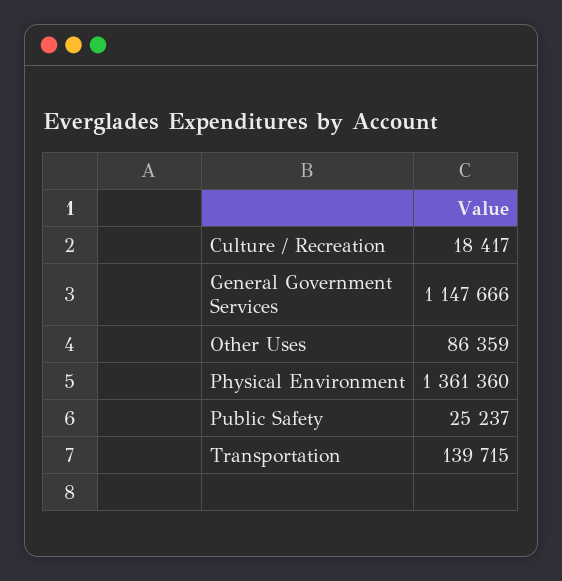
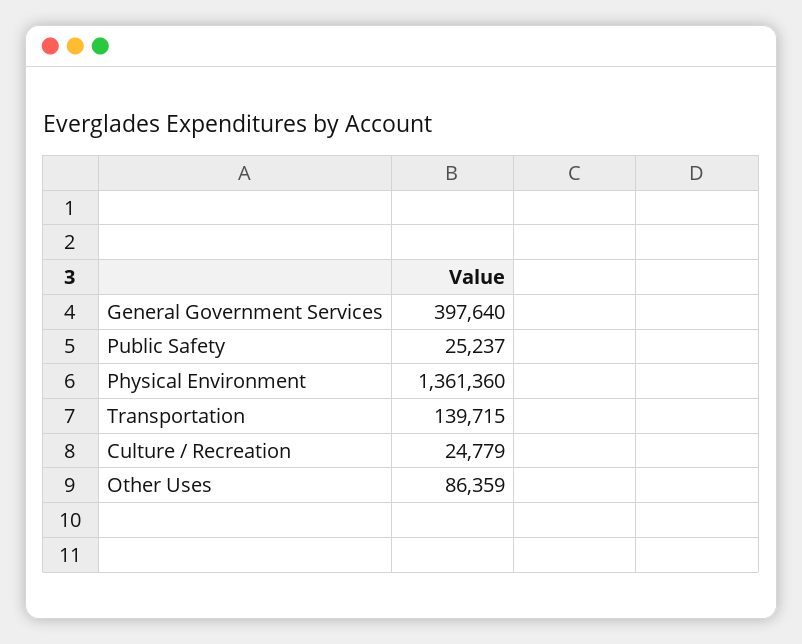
  {
-   "Culture / Recreation": 18417,
+   "Culture / Recreation": 24779,
-   "General Government Services": 1147666,
+   "General Government Services": 397640,
    "Other Uses": 86359,
    "Physical Environment": 1361360,
    "Public Safety": 25237,
    "Transportation": 139715
  }

